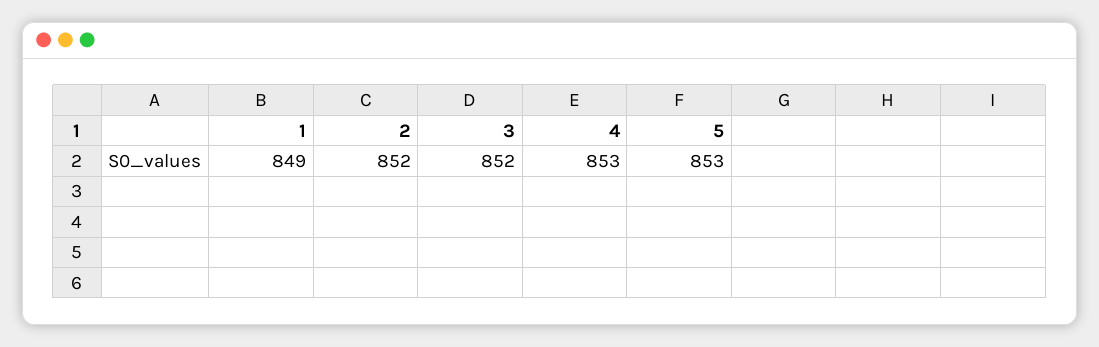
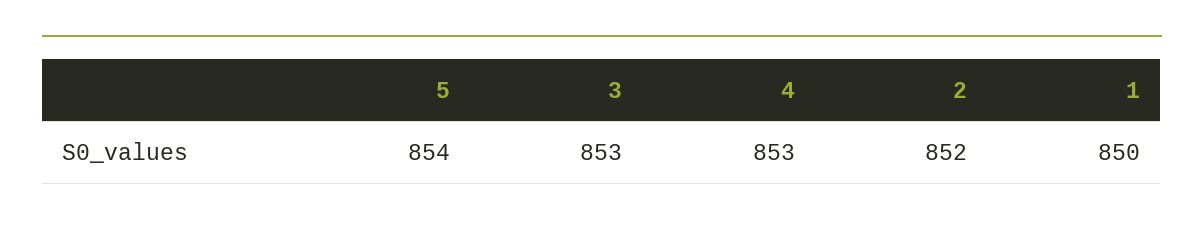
  {
-   "1": 849,
+   "1": 850,
    "2": 852,
-   "3": 852,
+   "3": 853,
    "4": 853,
-   "5": 853
+   "5": 854
  }

